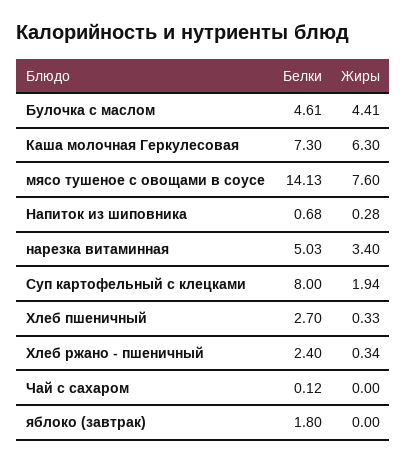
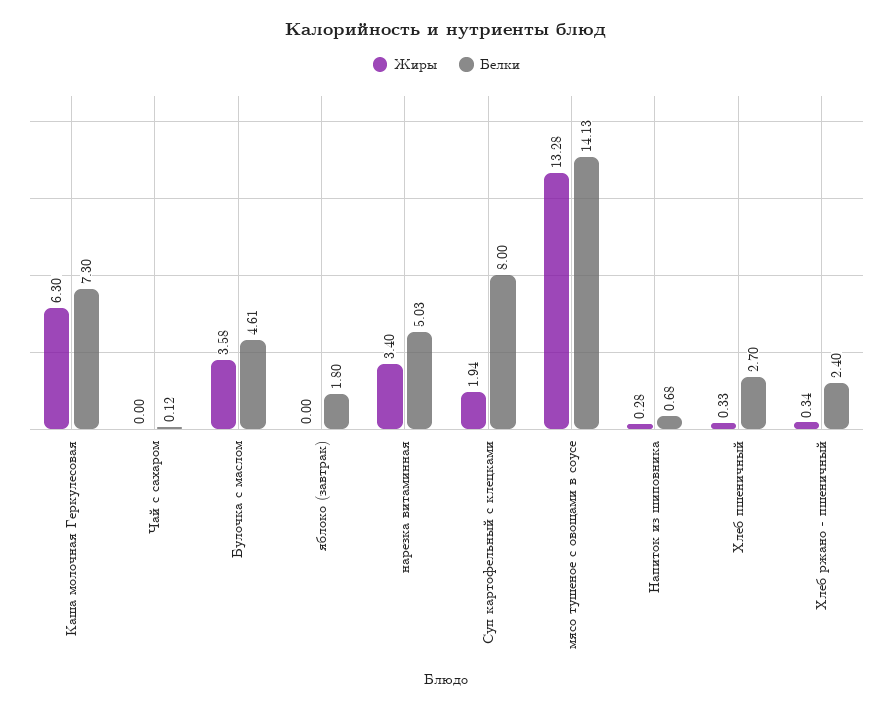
  {
    "Белки": {
      "Булочка с маслом": 4.61,
      "Каша молочная Геркулесовая": 7.3,
      "мясо тушеное с овощами в соусе": 14.13,
      "Напиток из шиповника": 0.68,
      "нарезка витаминная": 5.03,
      "Суп картофельный с клецками": 8,
      "Хлеб пшеничный": 2.7,
      "Хлеб ржано - пшеничный": 2.4,
      "Чай с сахаром": 0.12,
      "яблоко (завтрак)": 1.8
    },
    "Жиры": {
-     "Булочка с маслом": 4.41,
+     "Булочка с маслом": 3.58,
      "Каша молочная Геркулесовая": 6.3,
-     "мясо тушеное с овощами в соусе": 7.6,
+     "мясо тушеное с овощами в соусе": 13.28,
      "Напиток из шиповника": 0.28,
      "нарезка витаминная": 3.4,
      "Суп картофельный с клецками": 1.94,
      "Хлеб пшеничный": 0.33,
      "Хлеб ржано - пшеничный": 0.34,
      "Чай с сахаром": 0,
      "яблоко (завтрак)": 0
    }
  }

